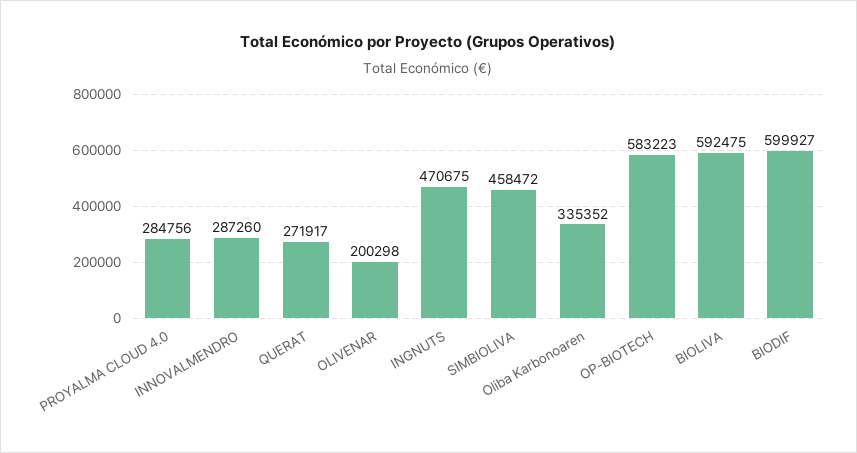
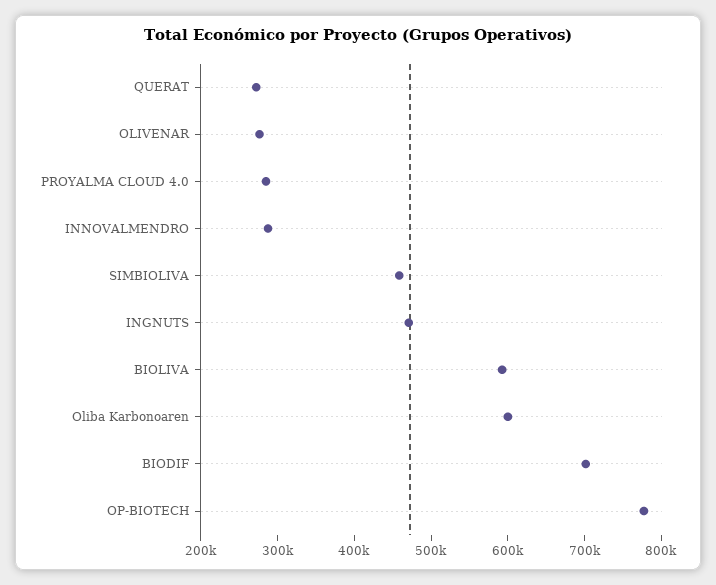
  {
    "PROYALMA CLOUD 4.0": 284756,
    "INNOVALMENDRO": 287260,
    "QUERAT": 271917,
-   "OLIVENAR": 200298,
+   "OLIVENAR": 280000,
    "INGNUTS": 470675,
    "SIMBIOLIVA": 458472,
-   "Oliba Karbonoaren": 335352,
+   "Oliba Karbonoaren": 600000,
-   "OP-BIOTECH": 583223,
+   "OP-BIOTECH": 780000,
    "BIOLIVA": 592475,
-   "BIODIF": 599927
+   "BIODIF": 700000
  }

